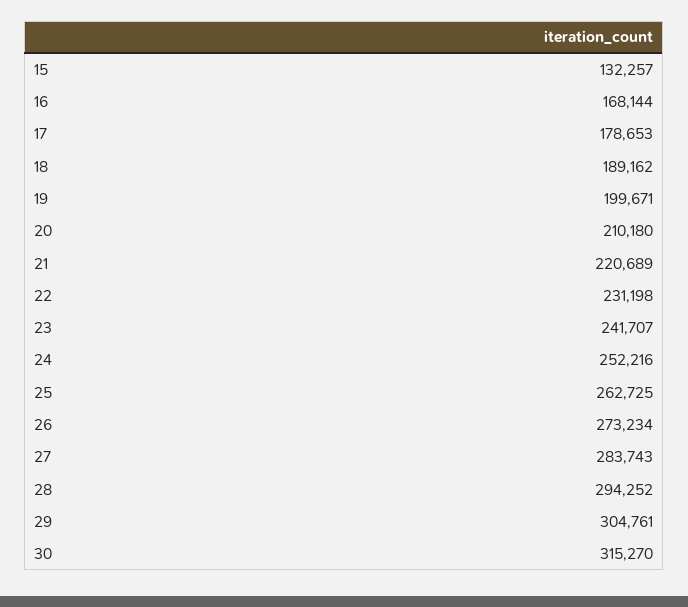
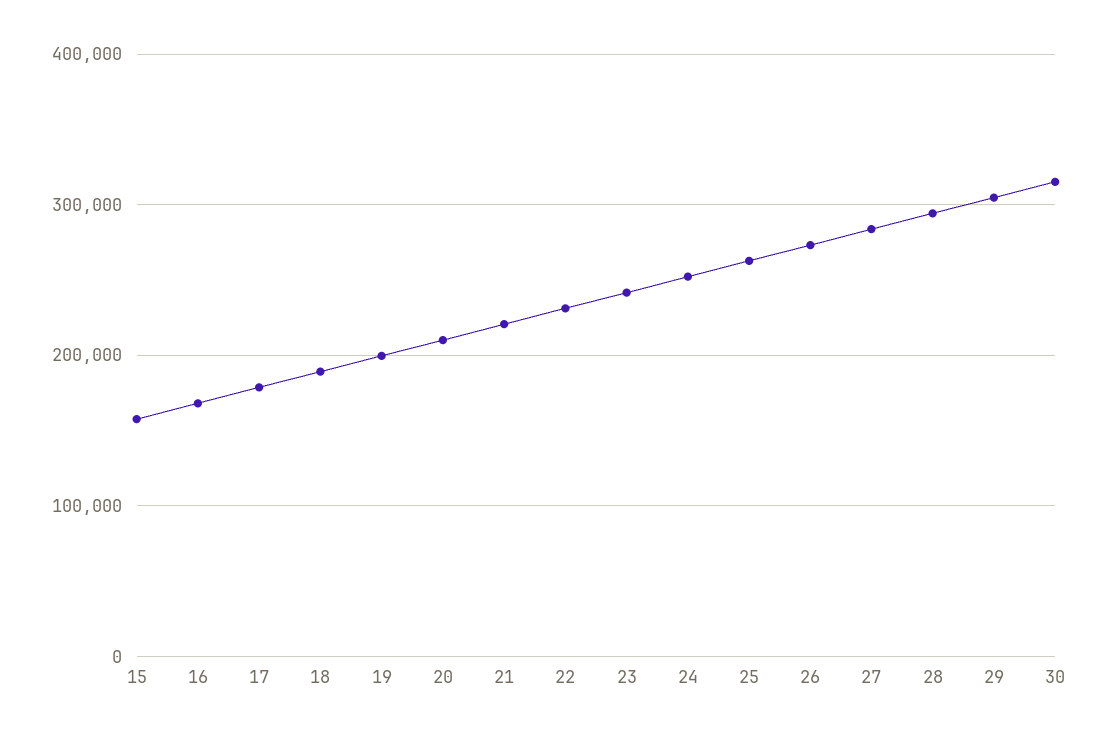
  {
-   "15": 132257,
+   "15": 160000,
    "16": 168144,
    "17": 178653,
    "18": 189162,
    "19": 199671,
    "20": 210180,
    "21": 220689,
    "22": 231198,
    "23": 241707,
    "24": 252216,
    "25": 262725,
    "26": 273234,
    "27": 283743,
    "28": 294252,
    "29": 304761,
    "30": 315270
  }

